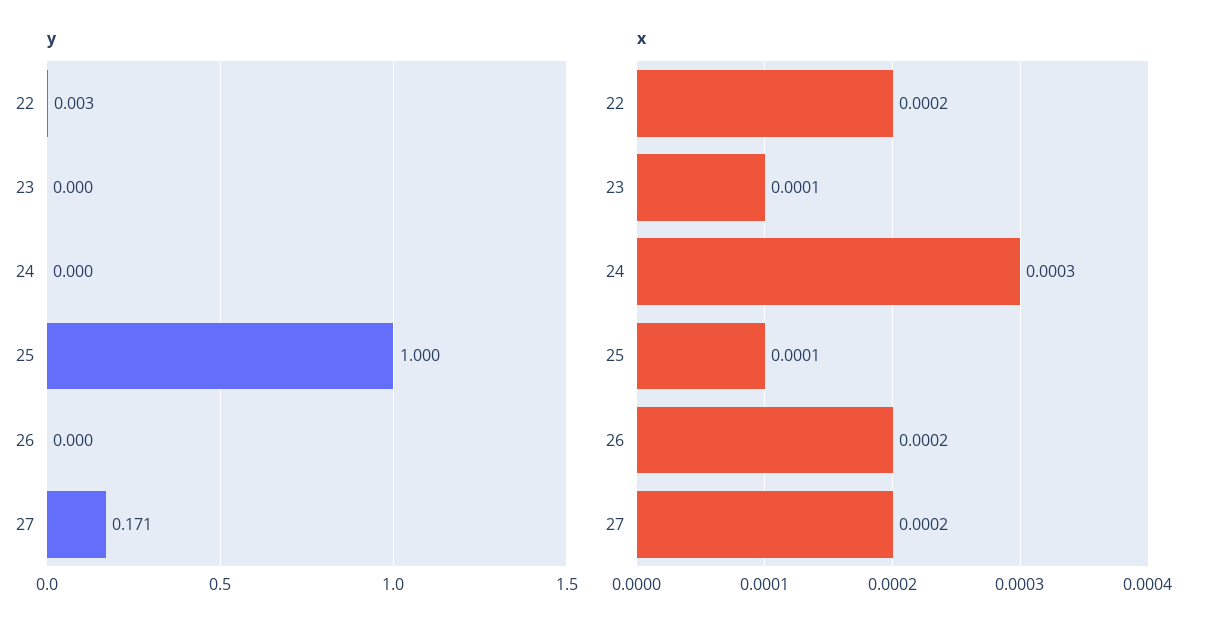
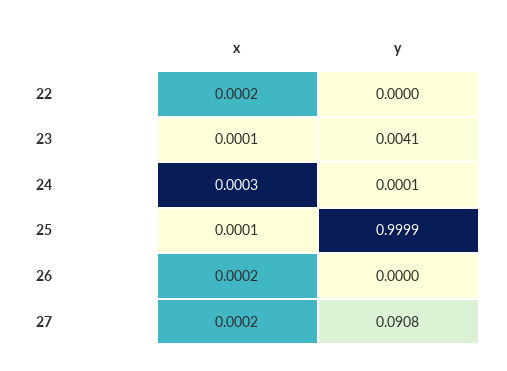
  {
    "y": {
-     "22": 0.003,
+     "22": 0,
-     "23": 0,
+     "23": 0.0041,
      "24": 0.0001,
      "25": 0.9999,
      "26": 0,
-     "27": 0.171
+     "27": 0.0908
    },
    "x": {
      "22": 0.0002,
      "23": 0.0001,
      "24": 0.0003,
      "25": 0.0001,
      "26": 0.0002,
      "27": 0.0002
    }
  }

